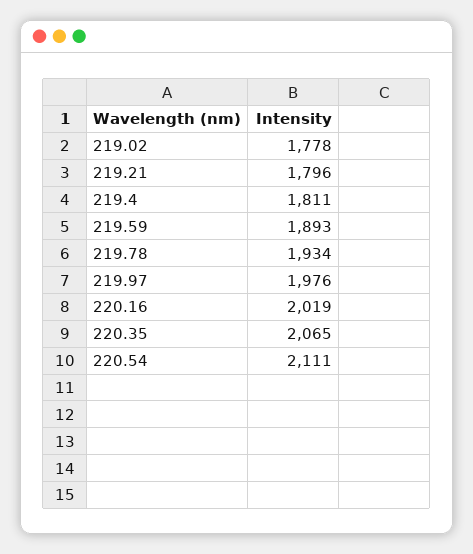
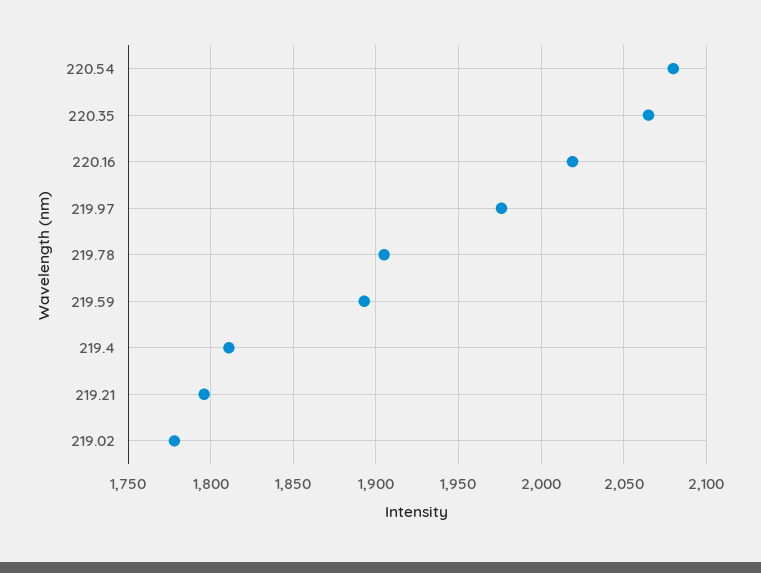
  {
    "219.02": 1778,
    "219.21": 1796,
    "219.4": 1811,
    "219.59": 1893,
-   "219.78": 1934,
+   "219.78": 1905,
    "219.97": 1976,
    "220.16": 2019,
    "220.35": 2065,
-   "220.54": 2111
+   "220.54": 2080
  }

